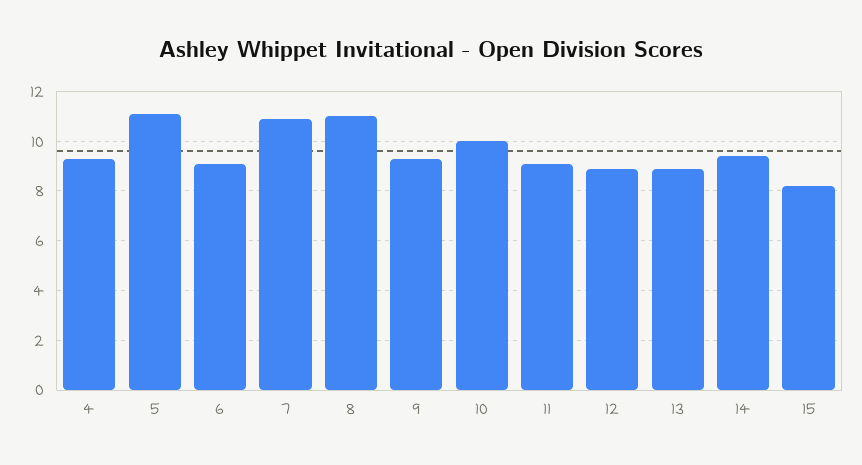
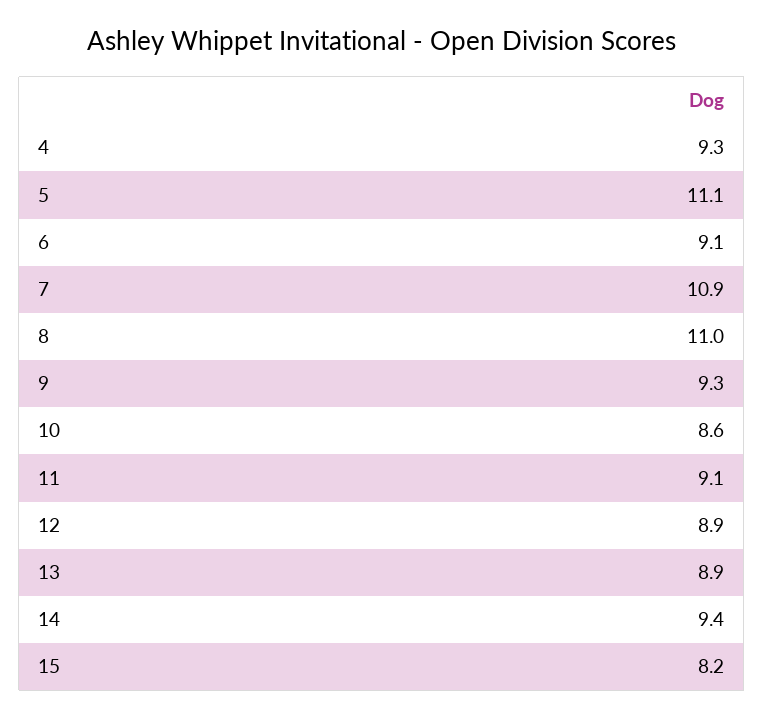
  {
    "4": 9.3,
    "5": 11.1,
    "6": 9.1,
    "7": 10.9,
    "8": 11,
    "9": 9.3,
-   "10": 10,
+   "10": 8.6,
    "11": 9.1,
    "12": 8.9,
    "13": 8.9,
    "14": 9.4,
    "15": 8.2
  }

